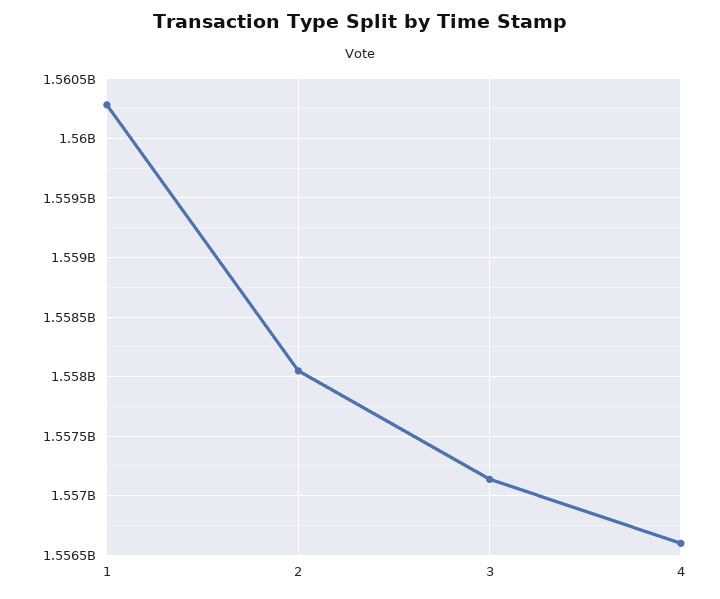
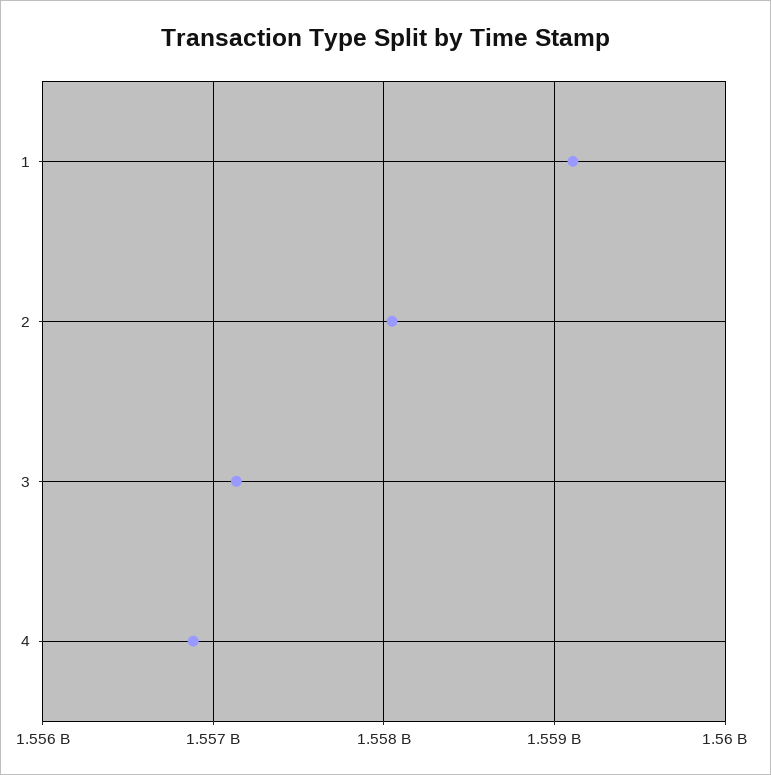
  {
-   "1": 1560300000,
+   "1": 1559100000,
    "2": 1558000000,
    "3": 1557100000,
-   "4": 1556600000
+   "4": 1556900000
  }

